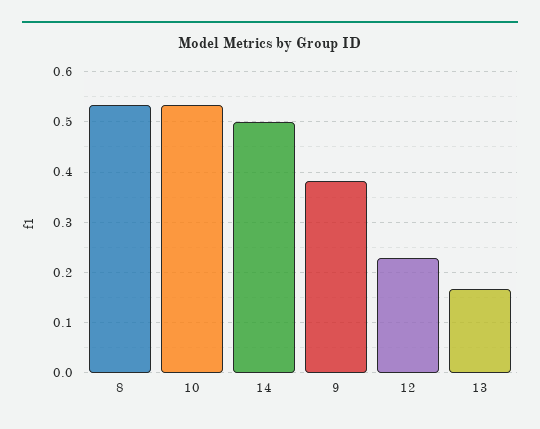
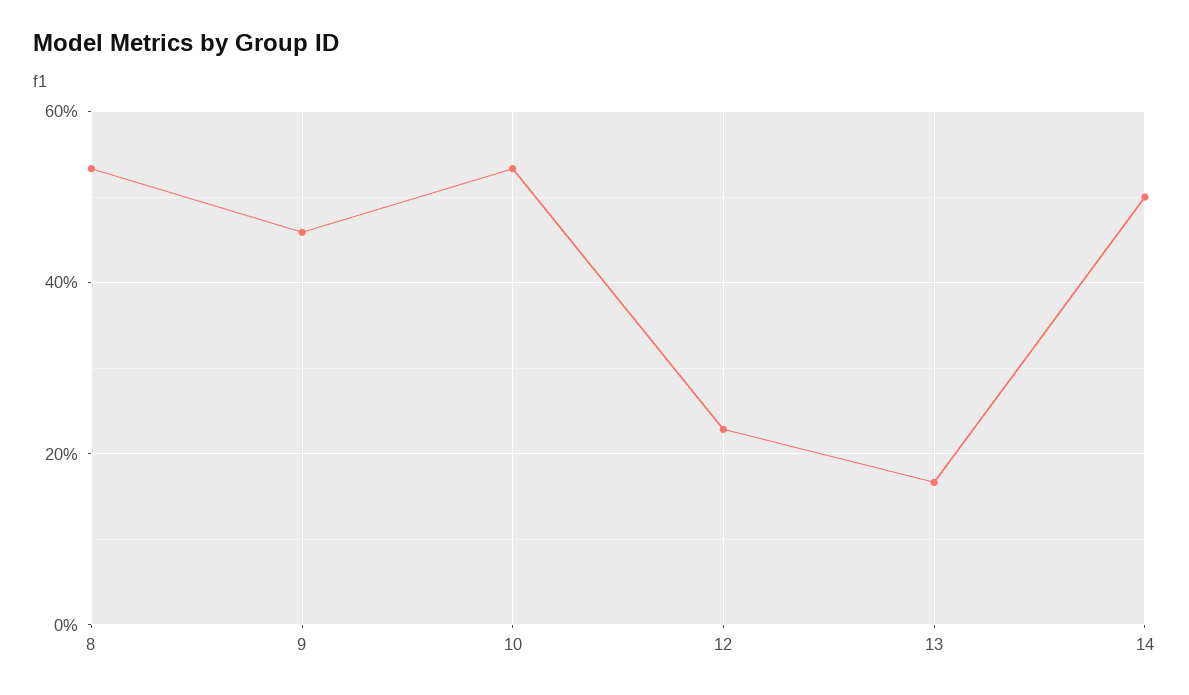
  {
    "8": 0.54,
    "10": 0.54,
    "14": 0.5,
-   "9": 0.38,
+   "9": 0.46,
    "12": 0.22,
    "13": 0.16
  }

